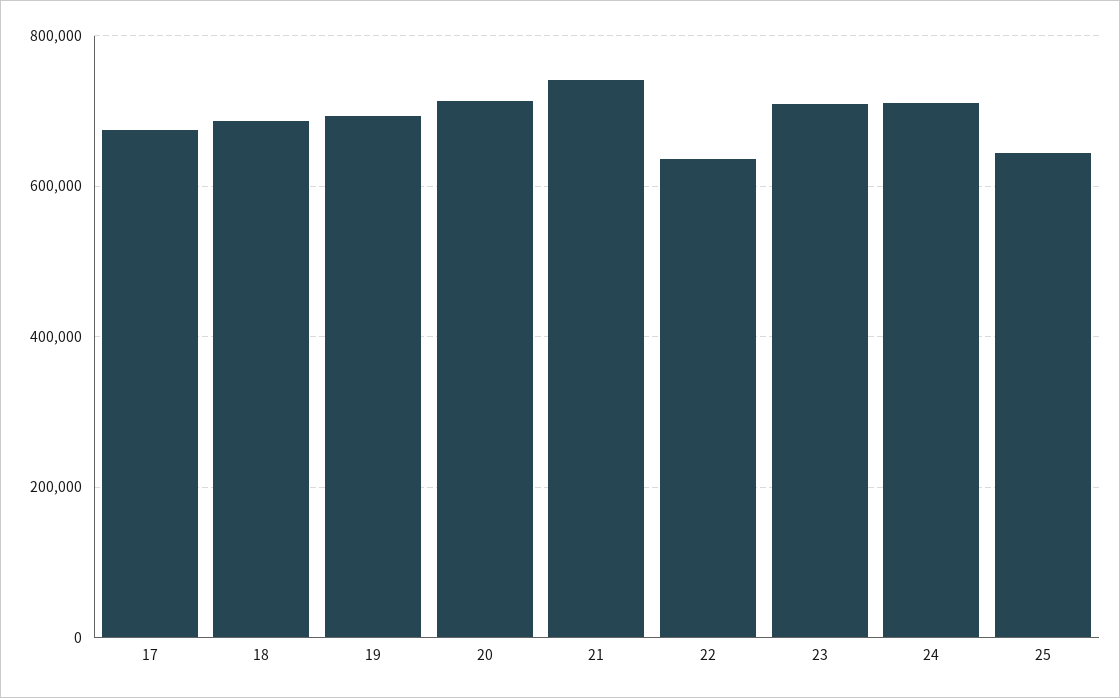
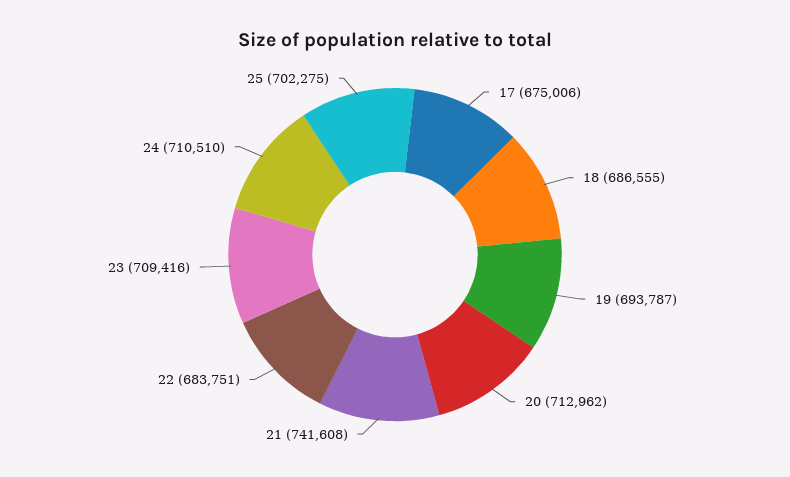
  {
    "17": 675006,
    "18": 686555,
    "19": 693787,
    "20": 712962,
    "21": 741608,
-   "22": 640000,
+   "22": 683751,
    "23": 709416,
    "24": 710510,
-   "25": 640000
+   "25": 702275
  }

